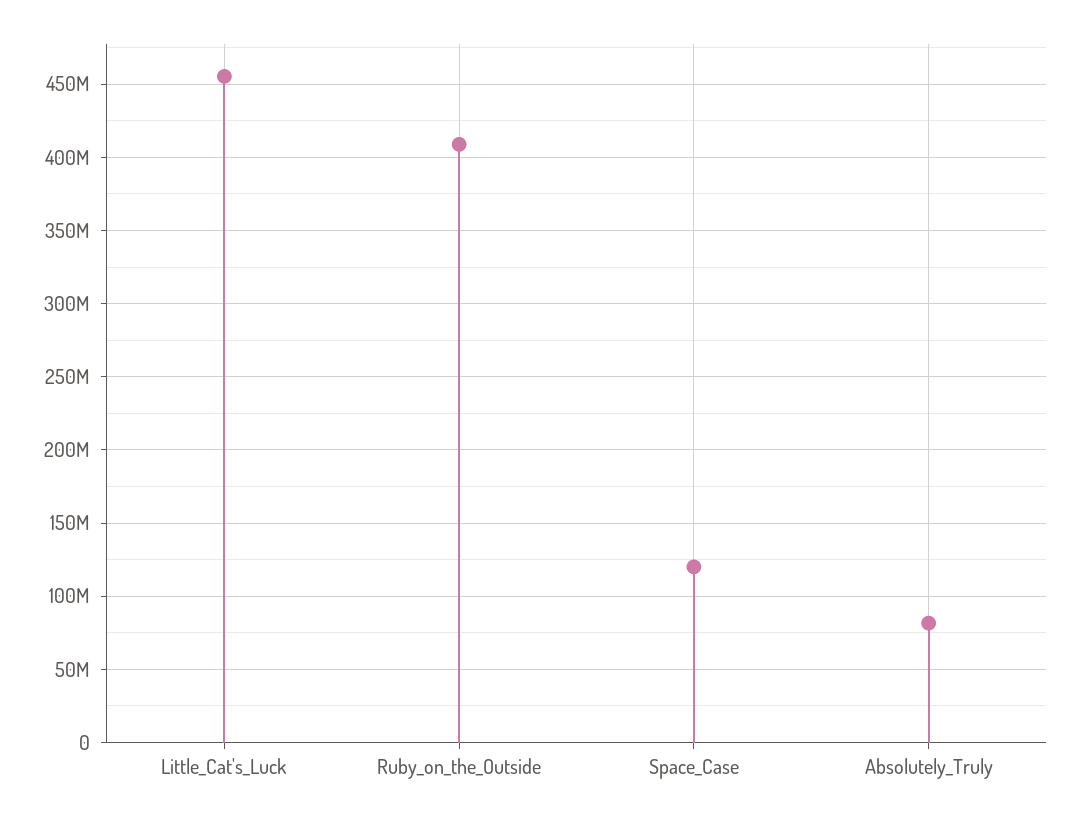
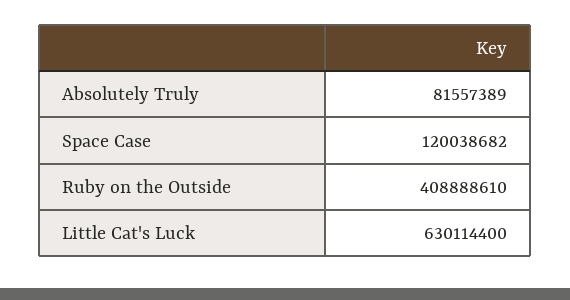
  {
-   "Little_Cat's_Luck": 455000000,
+   "Little_Cat's_Luck": 630114400,
    "Ruby_on_the_Outside": 408888610,
    "Space_Case": 120038682,
    "Absolutely_Truly": 81557389
  }

